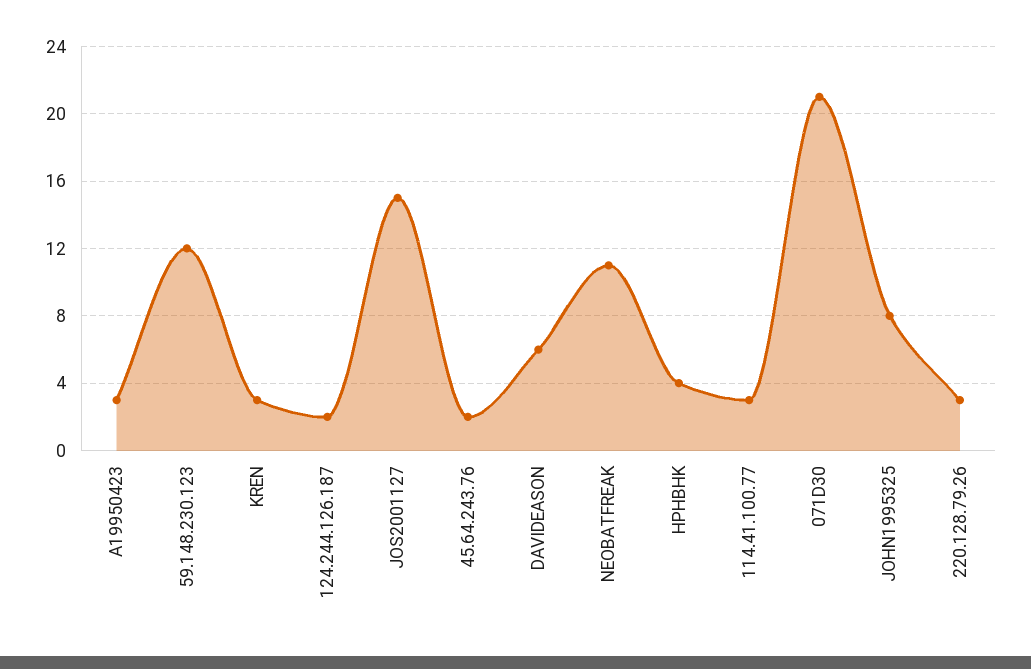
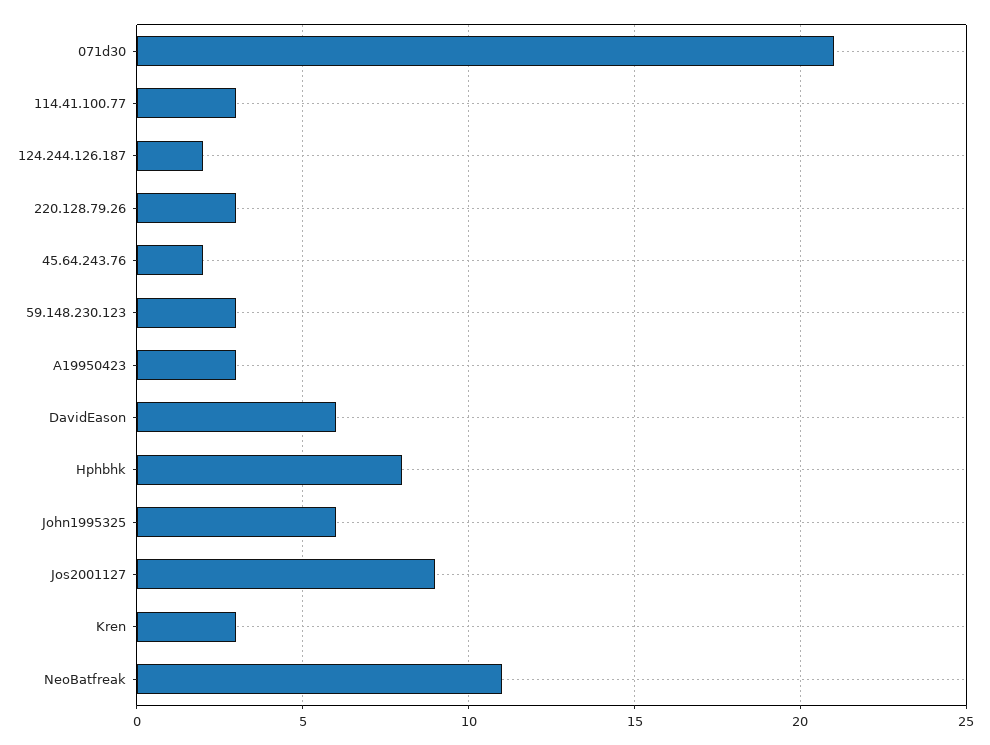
  {
    "A19950423": 3,
-   "59.148.230.123": 12,
+   "59.148.230.123": 3,
    "KREN": 3,
    "124.244.126.187": 2,
-   "JOS2001127": 15,
+   "JOS2001127": 9,
    "45.64.243.76": 2,
    "DAVIDEASON": 6,
    "NEOBATFREAK": 11,
-   "HPHBHK": 4,
+   "HPHBHK": 8,
    "114.41.100.77": 3,
    "071D30": 21,
-   "JOHN1995325": 8,
+   "JOHN1995325": 6,
    "220.128.79.26": 3
  }

